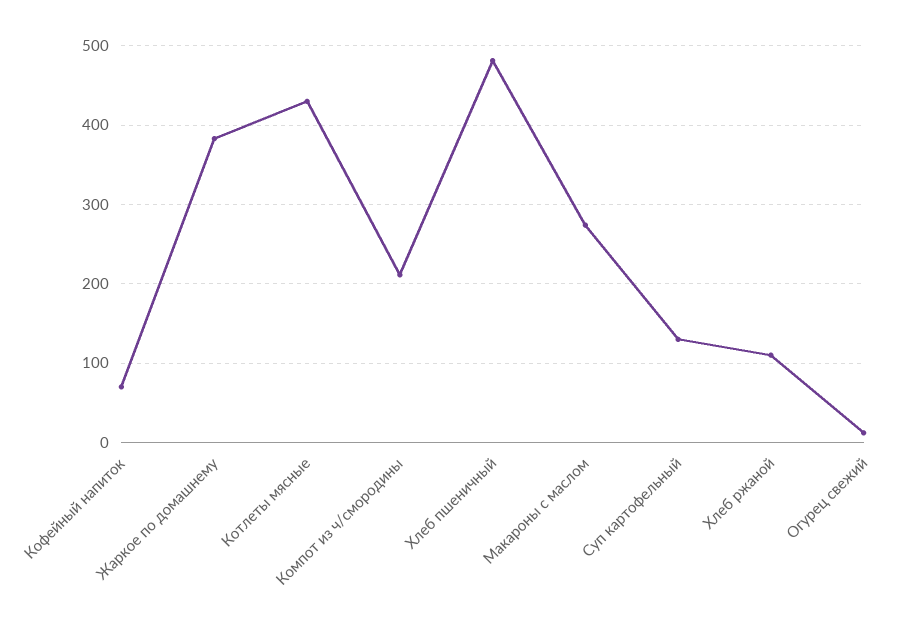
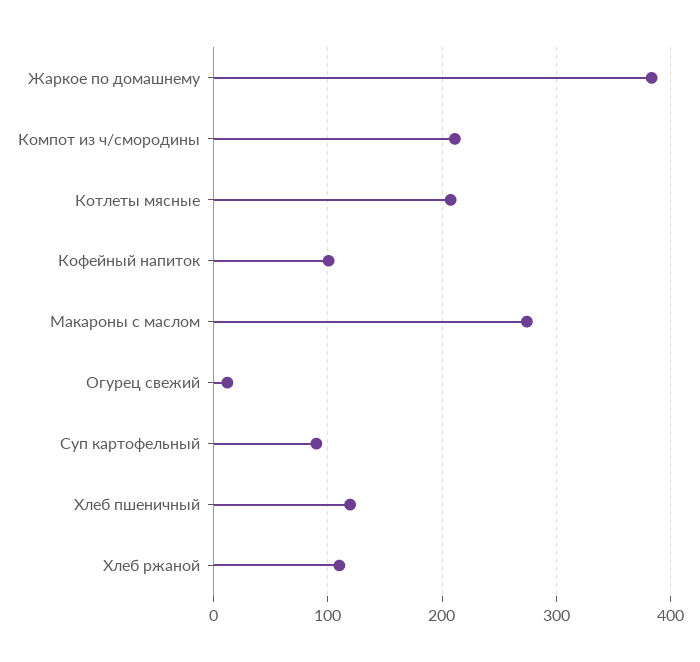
  {
-   "Кофейный напиток": 70,
+   "Кофейный напиток": 100,
    "Жаркое по домашнему": 380,
-   "Котлеты мясные": 430,
+   "Котлеты мясные": 210,
    "Компот из ч/смородины": 210,
-   "Хлеб пшеничный": 480,
+   "Хлеб пшеничный": 120,
    "Макароны с маслом": 270,
-   "Суп картофельный": 130,
+   "Суп картофельный": 90,
    "Хлеб ржаной": 110,
    "Огурец свежий": 10
  }

